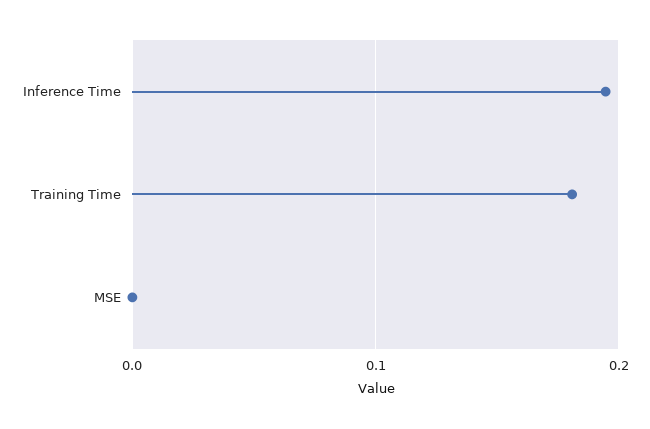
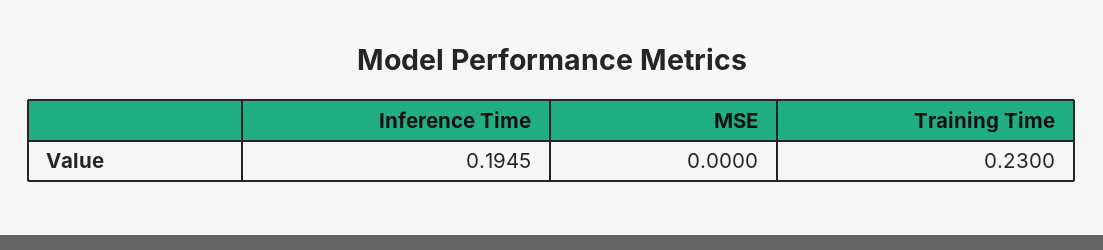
  {
    "Inference Time": 0.1945,
-   "Training Time": 0.18,
+   "Training Time": 0.23,
    "MSE": 0
  }

